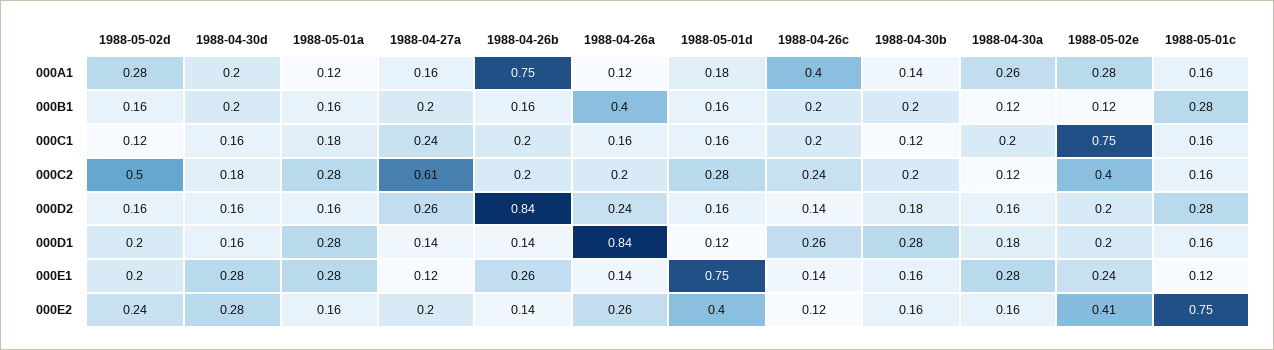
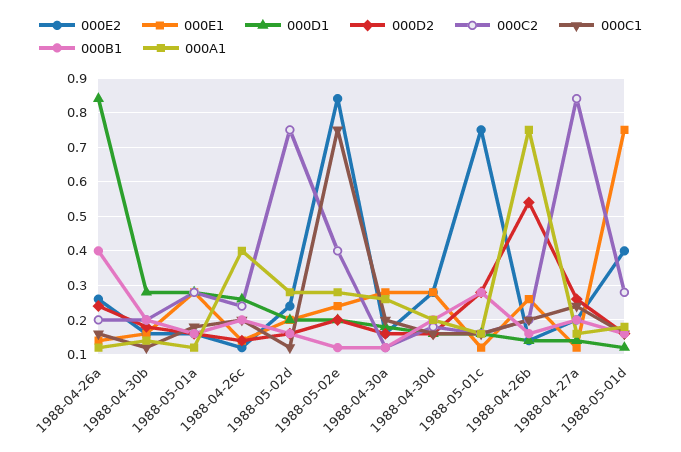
  {
    "000A1": {
      "1988-05-02d": 0.28,
      "1988-04-30d": 0.2,
      "1988-05-01a": 0.12,
      "1988-04-27a": 0.16,
      "1988-04-26b": 0.75,
      "1988-04-26a": 0.12,
      "1988-05-01d": 0.18,
      "1988-04-26c": 0.4,
      "1988-04-30b": 0.14,
      "1988-04-30a": 0.26,
      "1988-05-02e": 0.28,
      "1988-05-01c": 0.16
    },
    "000B1": {
      "1988-05-02d": 0.16,
      "1988-04-30d": 0.2,
      "1988-05-01a": 0.16,
      "1988-04-27a": 0.2,
      "1988-04-26b": 0.16,
      "1988-04-26a": 0.4,
      "1988-05-01d": 0.16,
      "1988-04-26c": 0.2,
      "1988-04-30b": 0.2,
      "1988-04-30a": 0.12,
      "1988-05-02e": 0.12,
      "1988-05-01c": 0.28
    },
    "000C1": {
      "1988-05-02d": 0.12,
      "1988-04-30d": 0.16,
      "1988-05-01a": 0.18,
      "1988-04-27a": 0.24,
      "1988-04-26b": 0.2,
      "1988-04-26a": 0.16,
      "1988-05-01d": 0.16,
      "1988-04-26c": 0.2,
      "1988-04-30b": 0.12,
      "1988-04-30a": 0.2,
      "1988-05-02e": 0.75,
      "1988-05-01c": 0.16
    },
    "000C2": {
-     "1988-05-02d": 0.5,
+     "1988-05-02d": 0.75,
      "1988-04-30d": 0.18,
      "1988-05-01a": 0.28,
-     "1988-04-27a": 0.61,
+     "1988-04-27a": 0.85,
      "1988-04-26b": 0.2,
      "1988-04-26a": 0.2,
      "1988-05-01d": 0.28,
      "1988-04-26c": 0.24,
      "1988-04-30b": 0.2,
      "1988-04-30a": 0.12,
      "1988-05-02e": 0.4,
      "1988-05-01c": 0.16
    },
    "000D2": {
      "1988-05-02d": 0.16,
      "1988-04-30d": 0.16,
      "1988-05-01a": 0.16,
      "1988-04-27a": 0.26,
-     "1988-04-26b": 0.84,
+     "1988-04-26b": 0.55,
      "1988-04-26a": 0.24,
      "1988-05-01d": 0.16,
      "1988-04-26c": 0.14,
      "1988-04-30b": 0.18,
      "1988-04-30a": 0.16,
      "1988-05-02e": 0.2,
      "1988-05-01c": 0.28
    },
    "000D1": {
      "1988-05-02d": 0.2,
      "1988-04-30d": 0.16,
      "1988-05-01a": 0.28,
      "1988-04-27a": 0.14,
      "1988-04-26b": 0.14,
      "1988-04-26a": 0.84,
      "1988-05-01d": 0.12,
      "1988-04-26c": 0.26,
      "1988-04-30b": 0.28,
      "1988-04-30a": 0.18,
      "1988-05-02e": 0.2,
      "1988-05-01c": 0.16
    },
    "000E1": {
      "1988-05-02d": 0.2,
      "1988-04-30d": 0.28,
      "1988-05-01a": 0.28,
      "1988-04-27a": 0.12,
      "1988-04-26b": 0.26,
      "1988-04-26a": 0.14,
      "1988-05-01d": 0.75,
      "1988-04-26c": 0.14,
      "1988-04-30b": 0.16,
      "1988-04-30a": 0.28,
      "1988-05-02e": 0.24,
      "1988-05-01c": 0.12
    },
    "000E2": {
      "1988-05-02d": 0.24,
      "1988-04-30d": 0.28,
      "1988-05-01a": 0.16,
      "1988-04-27a": 0.2,
      "1988-04-26b": 0.14,
      "1988-04-26a": 0.26,
      "1988-05-01d": 0.4,
      "1988-04-26c": 0.12,
      "1988-04-30b": 0.16,
      "1988-04-30a": 0.16,
-     "1988-05-02e": 0.41,
+     "1988-05-02e": 0.85,
      "1988-05-01c": 0.75
    }
  }

